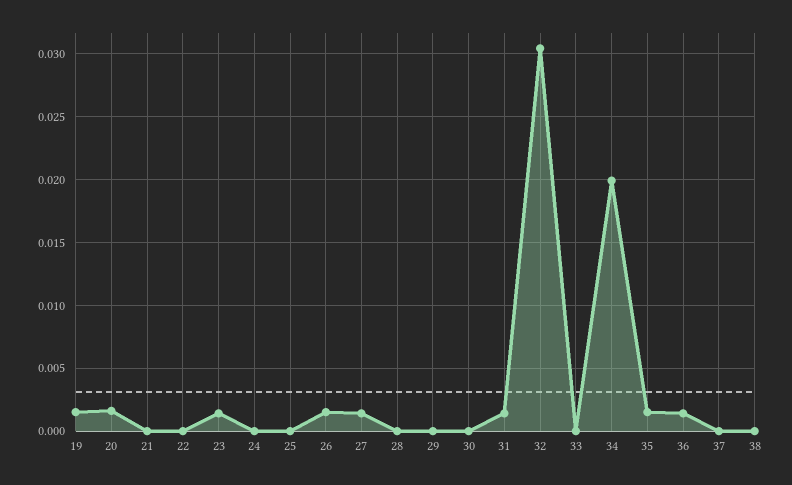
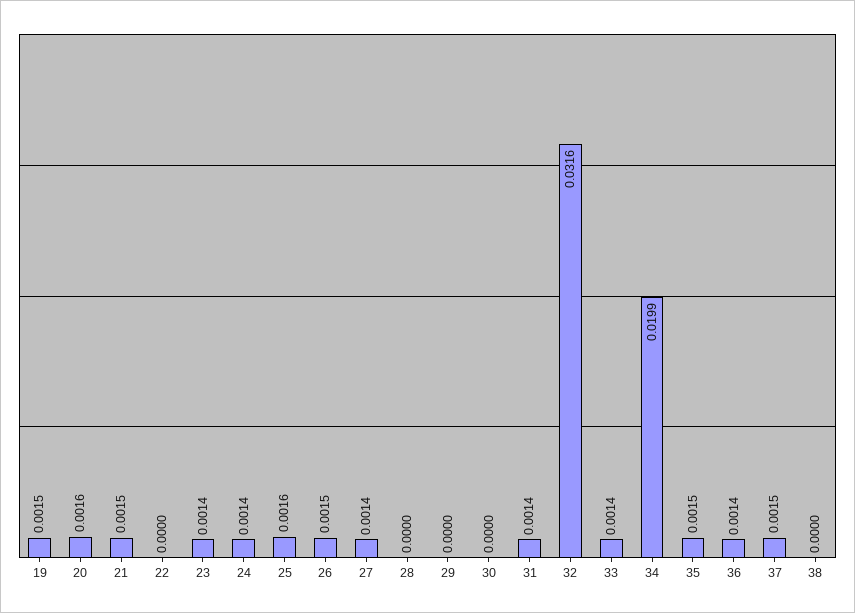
  {
    "19": 0.0015,
    "20": 0.0016,
-   "21": 0,
+   "21": 0.0015,
    "22": 0,
    "23": 0.0014,
-   "24": 0,
+   "24": 0.0014,
-   "25": 0,
+   "25": 0.0016,
    "26": 0.0015,
    "27": 0.0014,
    "28": 0,
    "29": 0,
    "30": 0,
    "31": 0.0014,
-   "32": 0.0305,
+   "32": 0.0316,
-   "33": 0,
+   "33": 0.0014,
    "34": 0.0199,
    "35": 0.0015,
    "36": 0.0014,
-   "37": 0,
+   "37": 0.0015,
    "38": 0
  }

